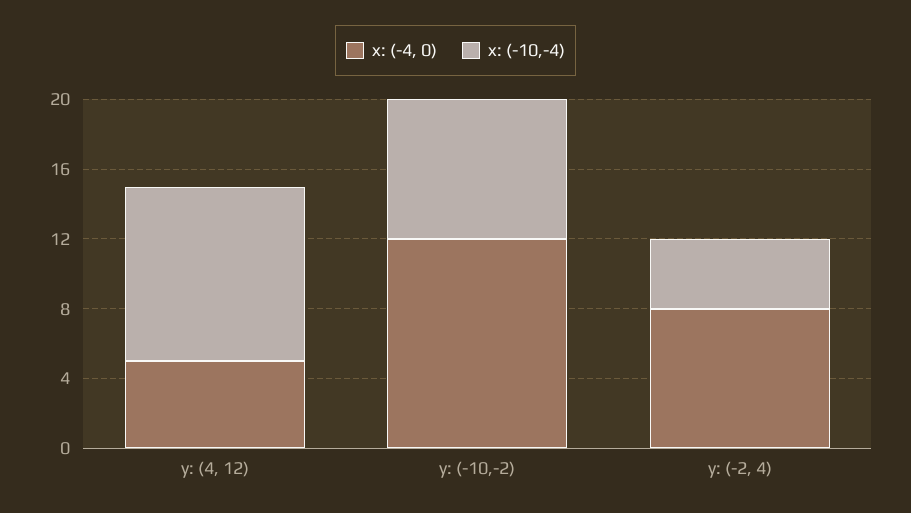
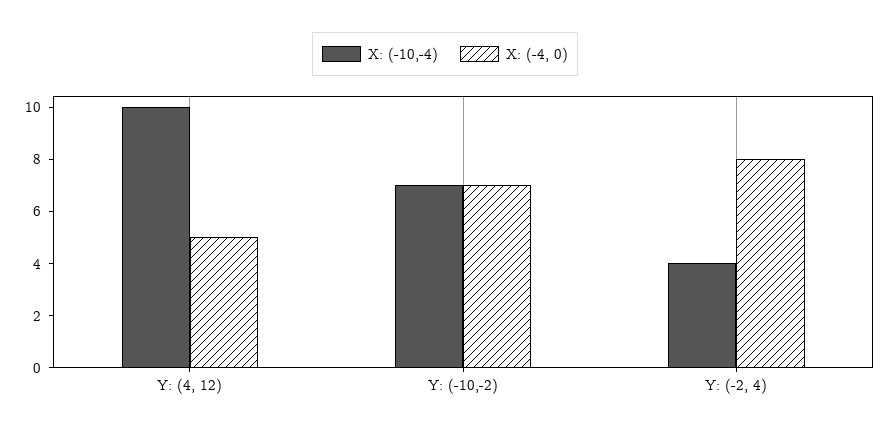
  {
    "x: (-4, 0)": {
      "y: (4, 12)": 5,
-     "y: (-10,-2)": 12,
+     "y: (-10,-2)": 7,
      "y: (-2, 4)": 8
    },
    "x: (-10,-4)": {
      "y: (4, 12)": 10,
-     "y: (-10,-2)": 8,
+     "y: (-10,-2)": 7,
      "y: (-2, 4)": 4
    }
  }

